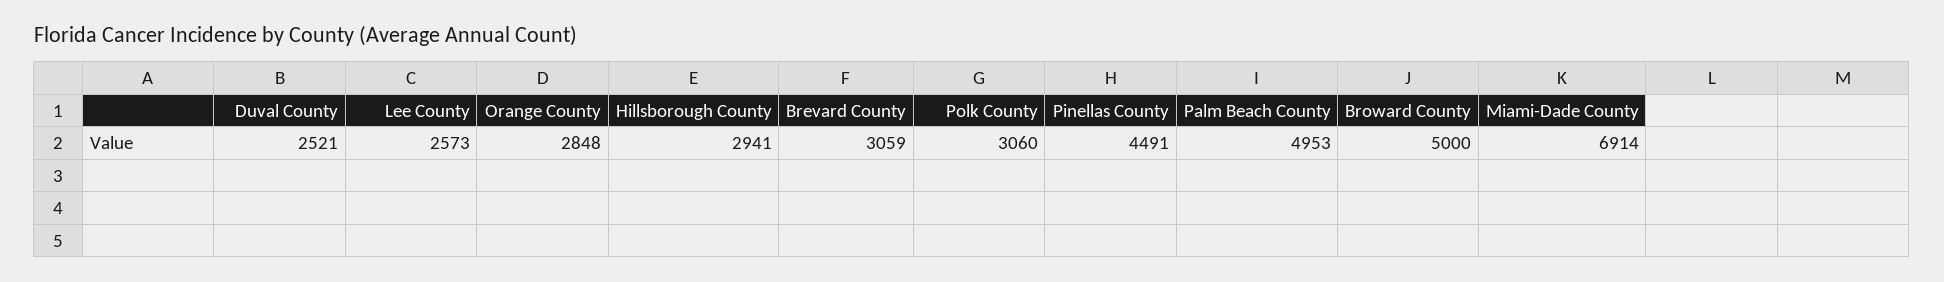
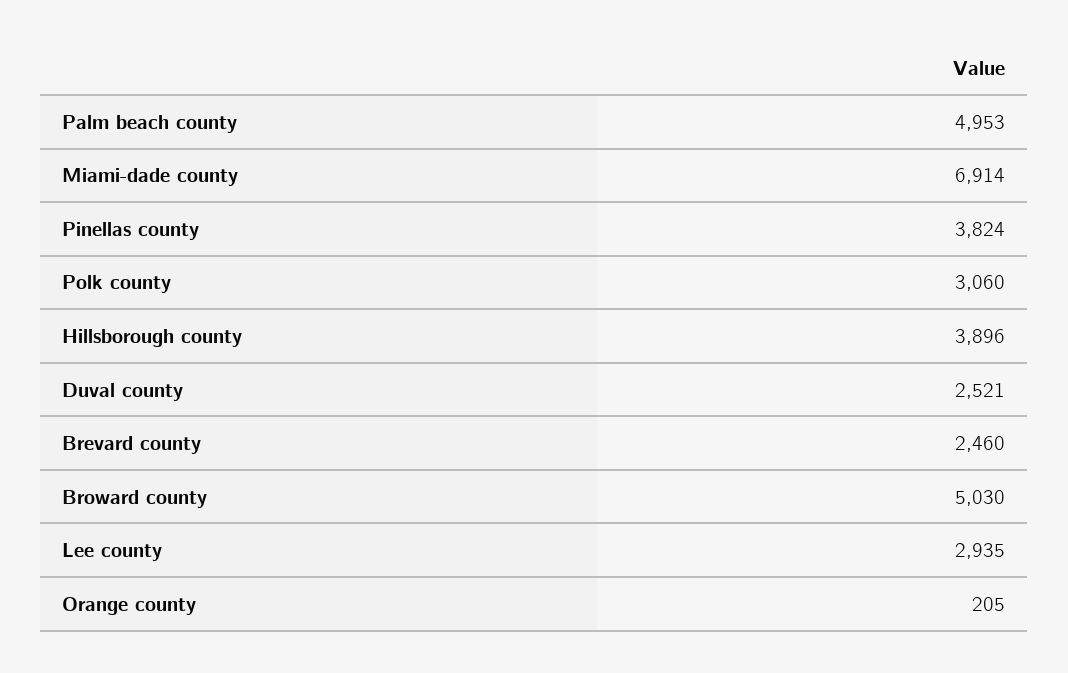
  {
    "Duval County": 2521,
-   "Lee County": 2573,
+   "Lee County": 2935,
-   "Orange County": 2848,
+   "Orange County": 205,
-   "Hillsborough County": 2941,
+   "Hillsborough County": 3896,
-   "Brevard County": 3059,
+   "Brevard County": 2460,
    "Polk County": 3060,
-   "Pinellas County": 4491,
+   "Pinellas County": 3824,
    "Palm Beach County": 4953,
-   "Broward County": 5000,
+   "Broward County": 5030,
    "Miami-Dade County": 6914
  }

